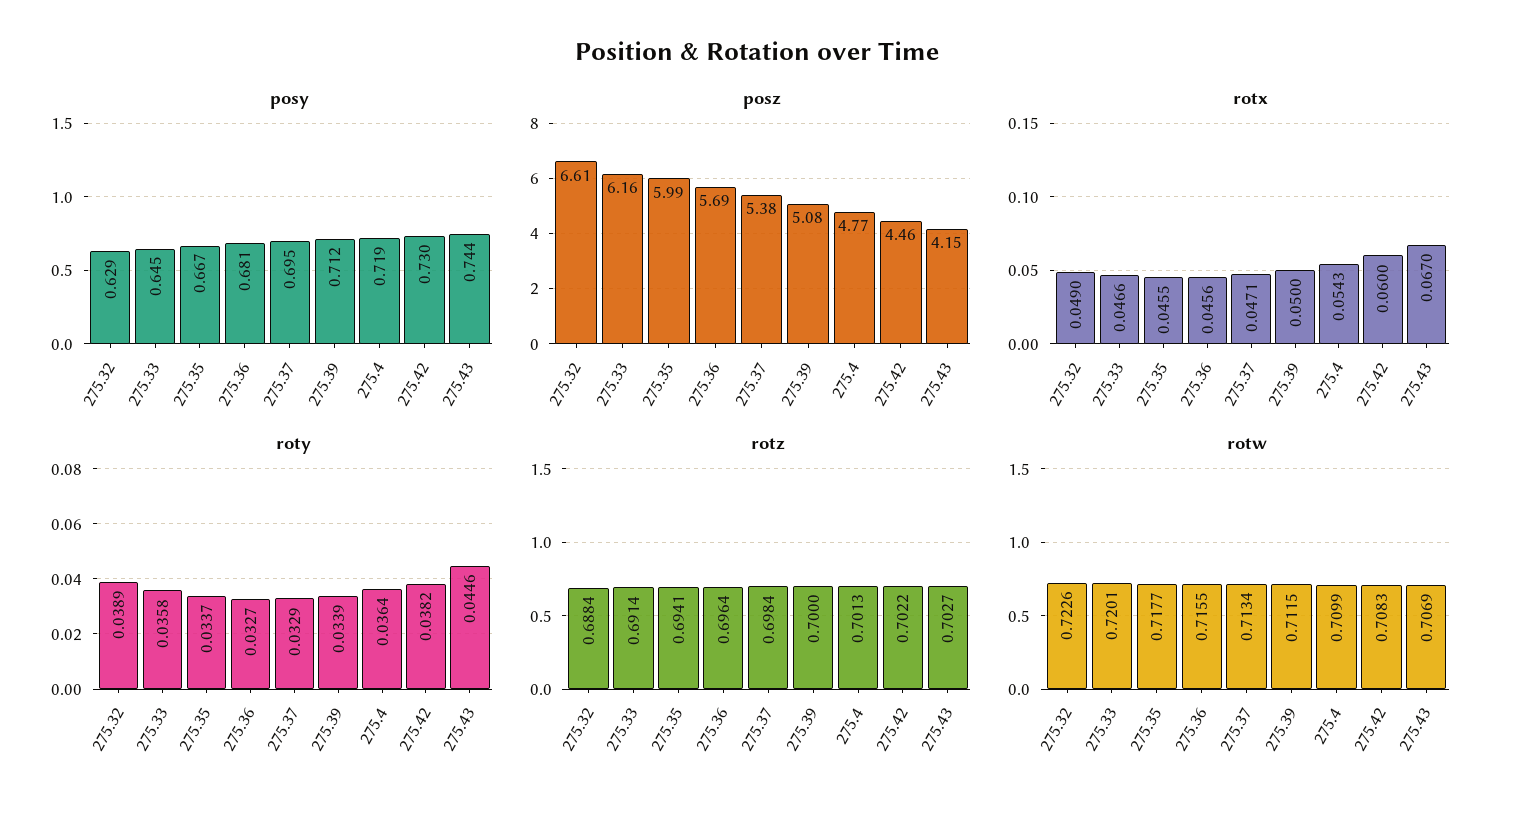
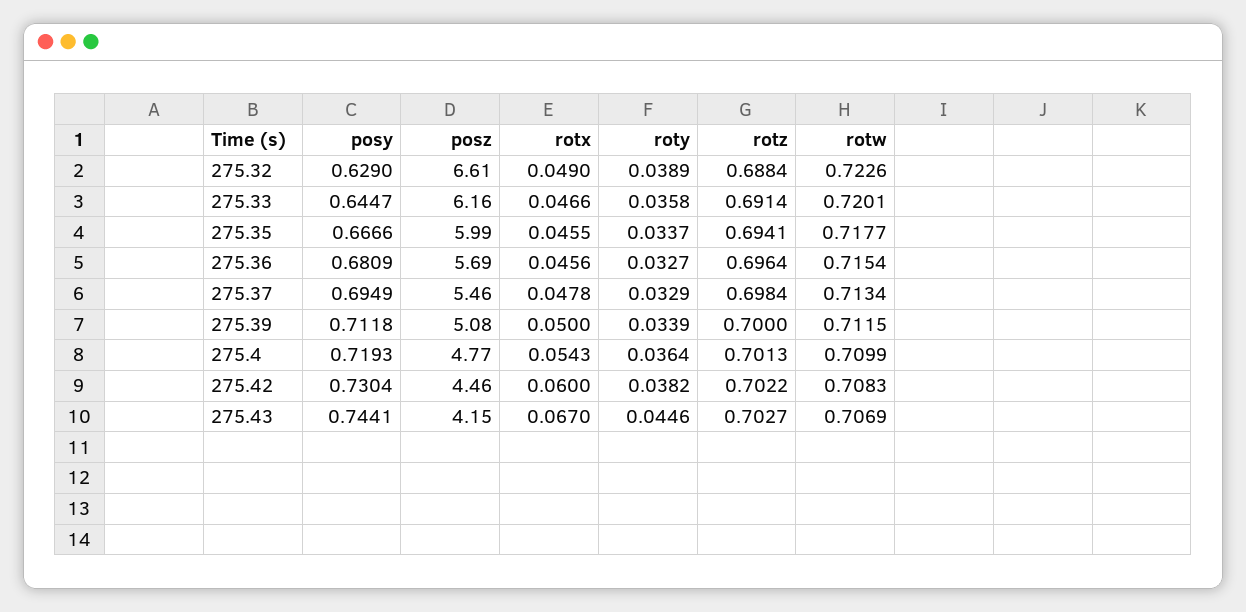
  {
    "posy": {
      "275.32": 0.629,
      "275.33": 0.6447,
      "275.35": 0.6666,
      "275.36": 0.6809,
      "275.37": 0.6949,
      "275.39": 0.7118,
      "275.4": 0.7193,
      "275.42": 0.7304,
      "275.43": 0.7441
    },
    "posz": {
      "275.32": 6.61,
      "275.33": 6.16,
      "275.35": 5.99,
      "275.36": 5.69,
-     "275.37": 5.38,
+     "275.37": 5.46,
      "275.39": 5.08,
      "275.4": 4.77,
      "275.42": 4.46,
      "275.43": 4.15
    },
    "rotx": {
      "275.32": 0.049,
      "275.33": 0.0466,
      "275.35": 0.0455,
      "275.36": 0.0456,
-     "275.37": 0.0471,
+     "275.37": 0.0478,
      "275.39": 0.05,
      "275.4": 0.0543,
      "275.42": 0.06,
      "275.43": 0.067
    },
    "roty": {
      "275.32": 0.0389,
      "275.33": 0.0358,
      "275.35": 0.0337,
      "275.36": 0.0327,
      "275.37": 0.0329,
      "275.39": 0.0339,
      "275.4": 0.0364,
      "275.42": 0.0382,
      "275.43": 0.0446
    },
    "rotz": {
      "275.32": 0.6884,
      "275.33": 0.6914,
      "275.35": 0.6941,
      "275.36": 0.6964,
      "275.37": 0.6984,
      "275.39": 0.7,
      "275.4": 0.7013,
      "275.42": 0.7022,
      "275.43": 0.7027
    },
    "rotw": {
      "275.32": 0.7226,
      "275.33": 0.7201,
      "275.35": 0.7177,
-     "275.36": 0.7155,
+     "275.36": 0.7154,
      "275.37": 0.7134,
      "275.39": 0.7115,
      "275.4": 0.7099,
      "275.42": 0.7083,
      "275.43": 0.7069
    }
  }

